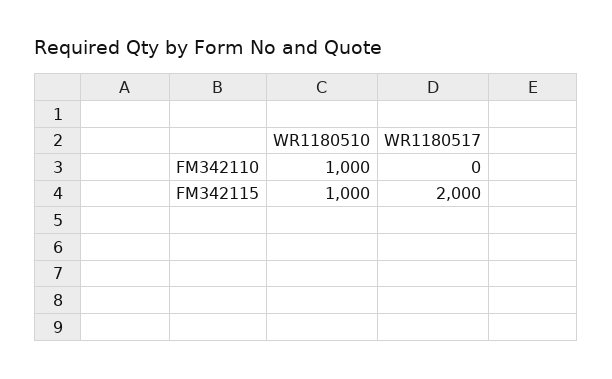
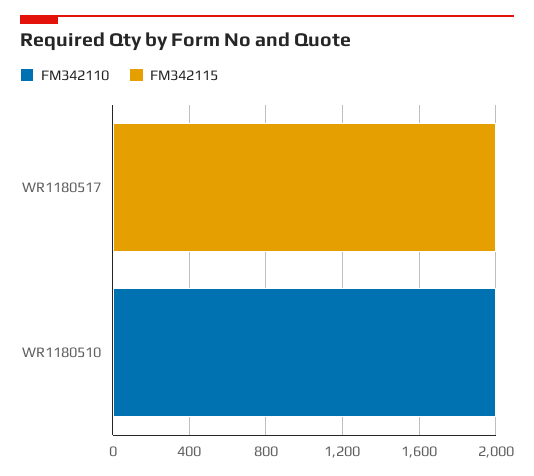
  {
    "FM342110": {
-     "WR1180510": 1000,
+     "WR1180510": 2000,
      "WR1180517": 0
    },
    "FM342115": {
-     "WR1180510": 1000,
+     "WR1180510": 0,
      "WR1180517": 2000
    }
  }

